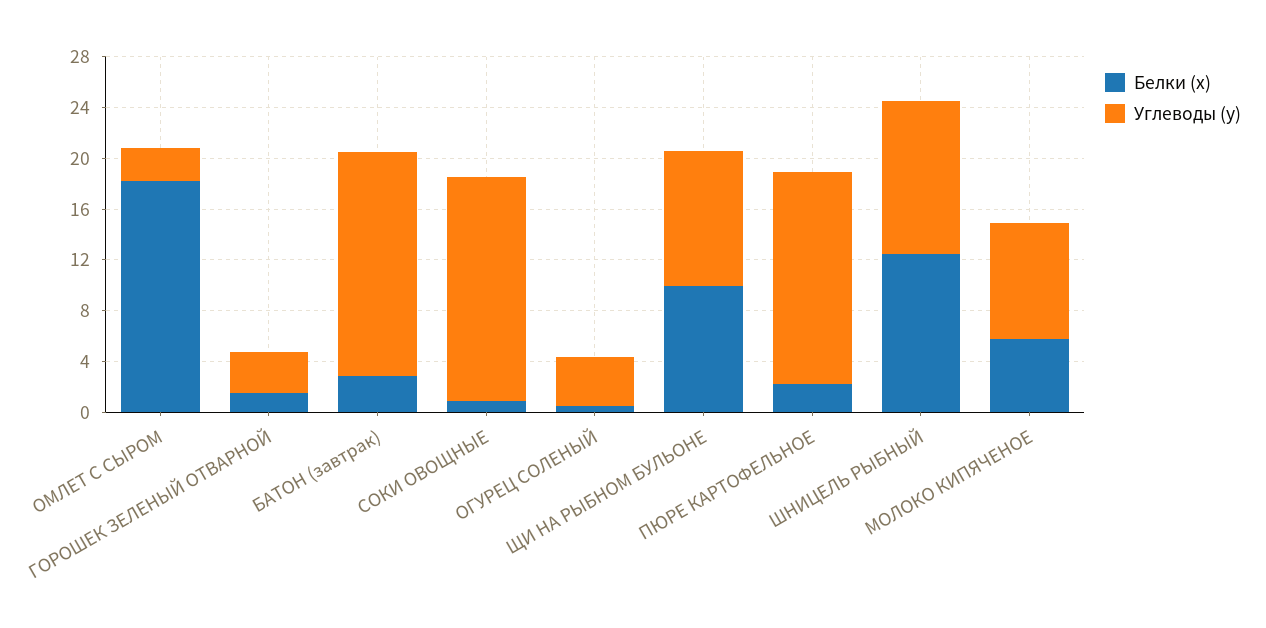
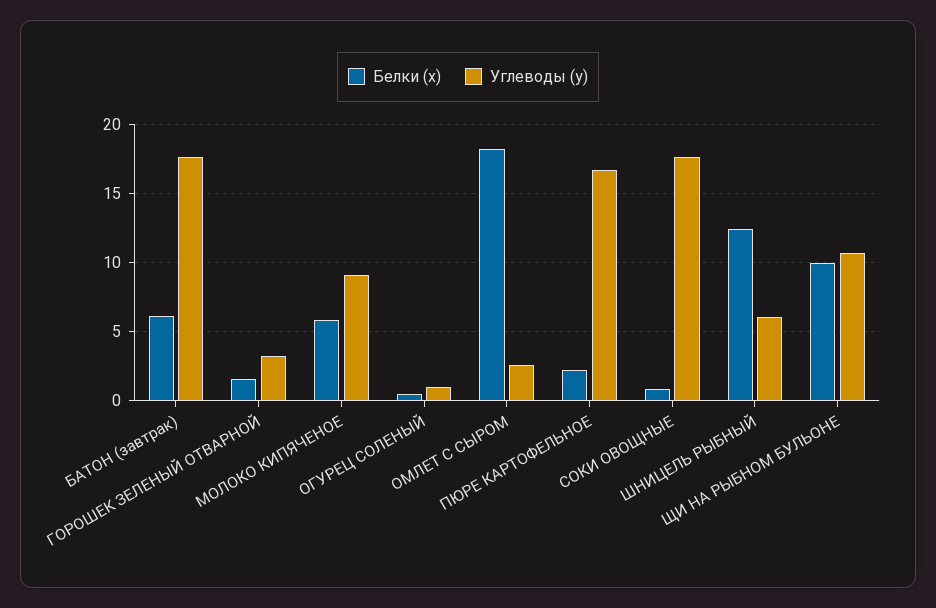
  {
    "Белки (x)": {
      "ОМЛЕТ С СЫРОМ": 18,
      "ГОРОШЕК ЗЕЛЕНЫЙ ОТВАРНОЙ": 1.5,
-     "БАТОН (завтрак)": 3,
+     "БАТОН (завтрак)": 6,
      "СОКИ ОВОЩНЫЕ": 1,
      "ОГУРЕЦ СОЛЕНЫЙ": 0.5,
      "ЩИ НА РЫБНОМ БУЛЬОНЕ": 10,
      "ПЮРЕ КАРТОФЕЛЬНОЕ": 2,
      "ШНИЦЕЛЬ РЫБНЫЙ": 12.5,
      "МОЛОКО КИПЯЧЕНОЕ": 6
    },
    "Углеводы (y)": {
      "ОМЛЕТ С СЫРОМ": 2.5,
      "ГОРОШЕК ЗЕЛЕНЫЙ ОТВАРНОЙ": 3,
      "БАТОН (завтрак)": 17.5,
      "СОКИ ОВОЩНЫЕ": 17.5,
-     "ОГУРЕЦ СОЛЕНЫЙ": 4,
+     "ОГУРЕЦ СОЛЕНЫЙ": 1,
      "ЩИ НА РЫБНОМ БУЛЬОНЕ": 10.5,
      "ПЮРЕ КАРТОФЕЛЬНОЕ": 16.5,
-     "ШНИЦЕЛЬ РЫБНЫЙ": 12,
+     "ШНИЦЕЛЬ РЫБНЫЙ": 6,
      "МОЛОКО КИПЯЧЕНОЕ": 9
    }
  }

